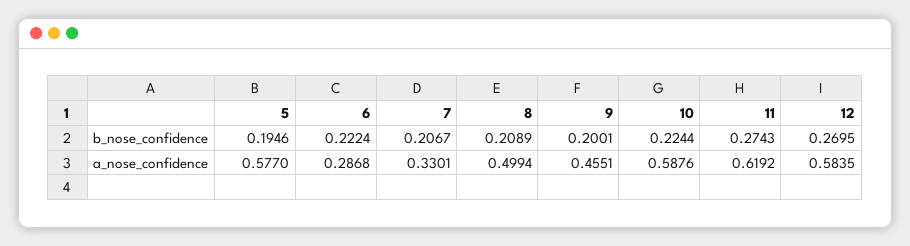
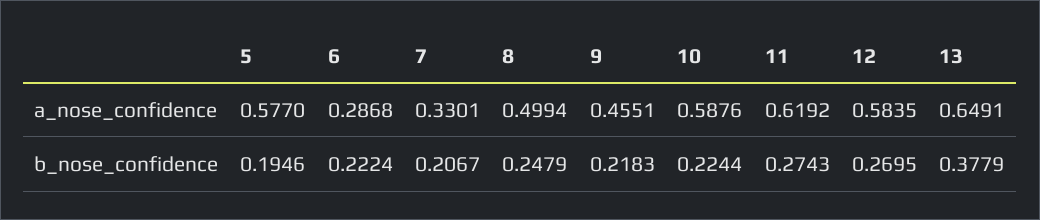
  {
    "5": {
      "b_nose_confidence": 0.1946,
      "a_nose_confidence": 0.577
    },
    "6": {
      "b_nose_confidence": 0.2224,
      "a_nose_confidence": 0.2868
    },
    "7": {
      "b_nose_confidence": 0.2067,
      "a_nose_confidence": 0.3301
    },
    "8": {
-     "b_nose_confidence": 0.2089,
+     "b_nose_confidence": 0.2479,
      "a_nose_confidence": 0.4994
    },
    "9": {
-     "b_nose_confidence": 0.2001,
+     "b_nose_confidence": 0.2183,
      "a_nose_confidence": 0.4551
    },
    "10": {
      "b_nose_confidence": 0.2244,
      "a_nose_confidence": 0.5876
    },
    "11": {
      "b_nose_confidence": 0.2743,
      "a_nose_confidence": 0.6192
    },
    "12": {
      "b_nose_confidence": 0.2695,
      "a_nose_confidence": 0.5835
-   }
+   },
+   "13": {
+     "a_nose_confidence": 0.6491,
+     "b_nose_confidence": 0.3779
+   }
  }

